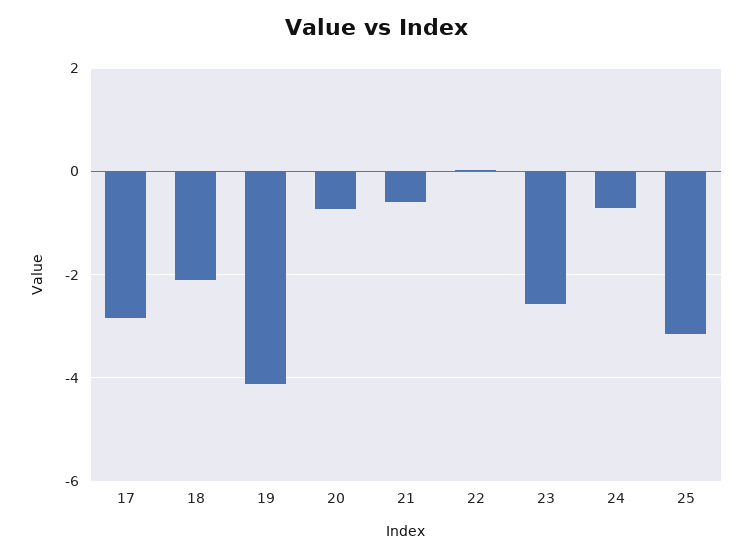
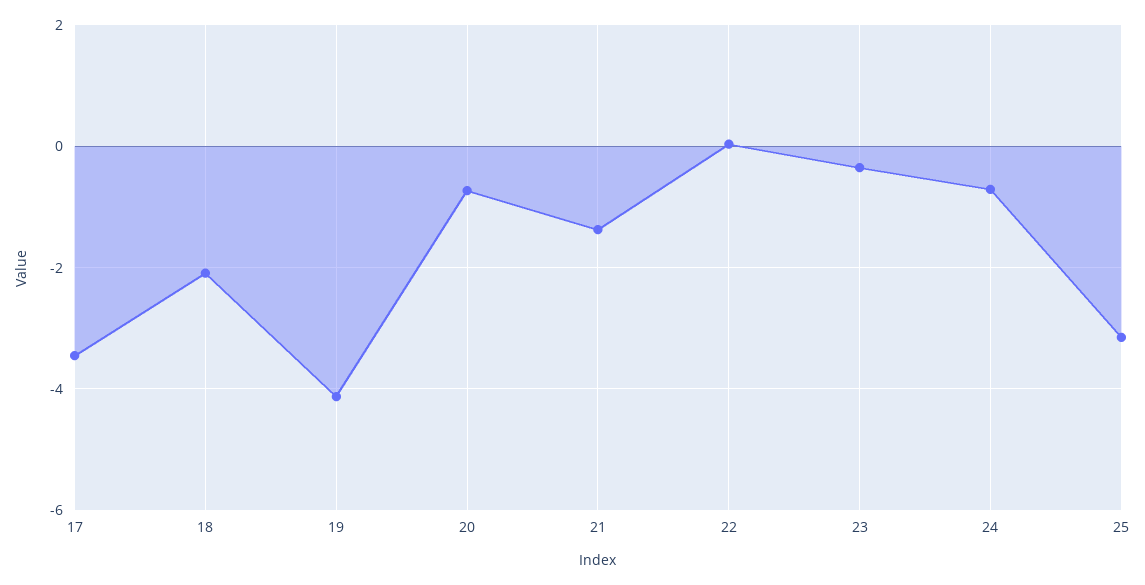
  {
-   "17": -2.8,
+   "17": -3.4,
    "18": -2,
    "19": -4.2,
    "20": -0.8,
-   "21": -0.6,
+   "21": -1.4,
    "22": 0,
-   "23": -2.6,
+   "23": -0.4,
    "24": -0.8,
    "25": -3.2
  }

